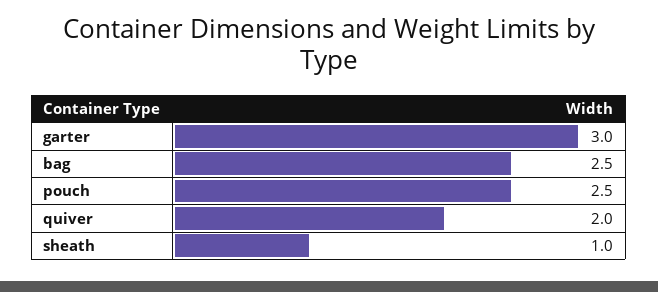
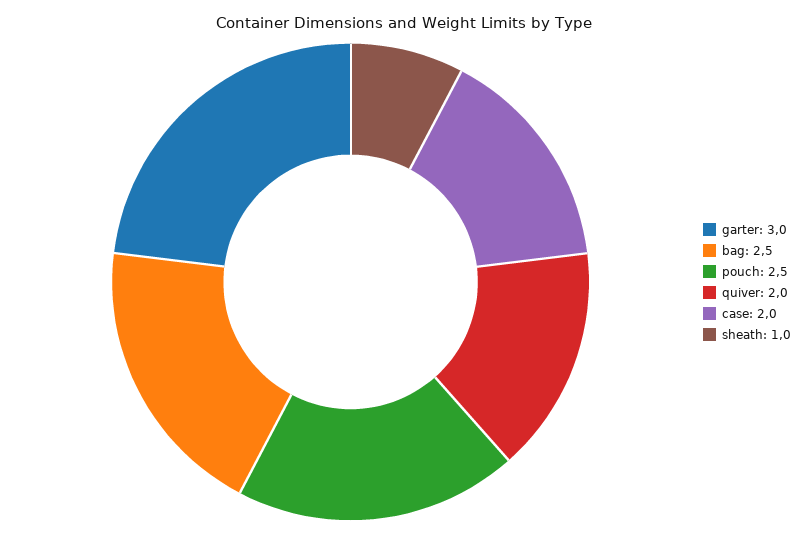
  {
    "garter": 3,
    "bag": 2.5,
    "pouch": 2.5,
    "quiver": 2,
-   "sheath": 1
+   "sheath": 1,
+   "case": 2
  }

